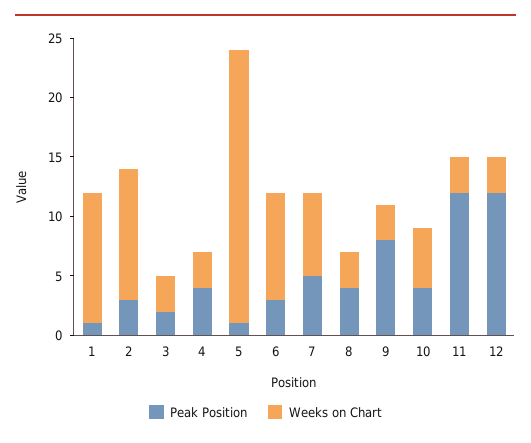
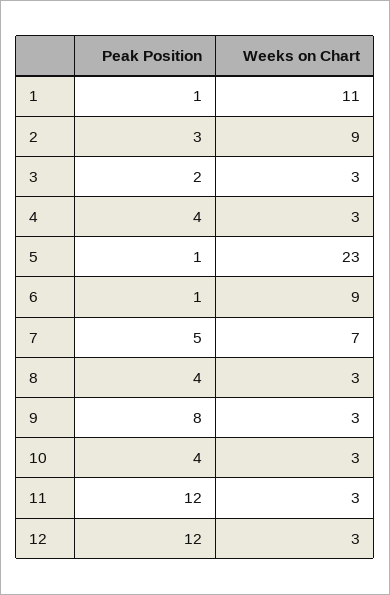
  {
    "Peak Position": {
      "1": 1,
      "2": 3,
      "3": 2,
      "4": 4,
      "5": 1,
-     "6": 3,
+     "6": 1,
      "7": 5,
      "8": 4,
      "9": 8,
      "10": 4,
      "11": 12,
      "12": 12
    },
    "Weeks on Chart": {
      "1": 11,
-     "2": 11,
+     "2": 9,
      "3": 3,
      "4": 3,
      "5": 23,
      "6": 9,
      "7": 7,
      "8": 3,
      "9": 3,
-     "10": 5,
+     "10": 3,
      "11": 3,
      "12": 3
    }
  }

